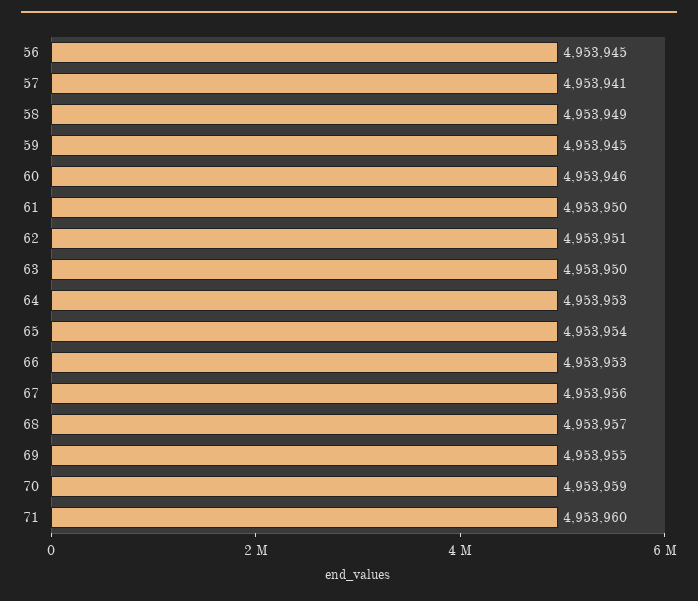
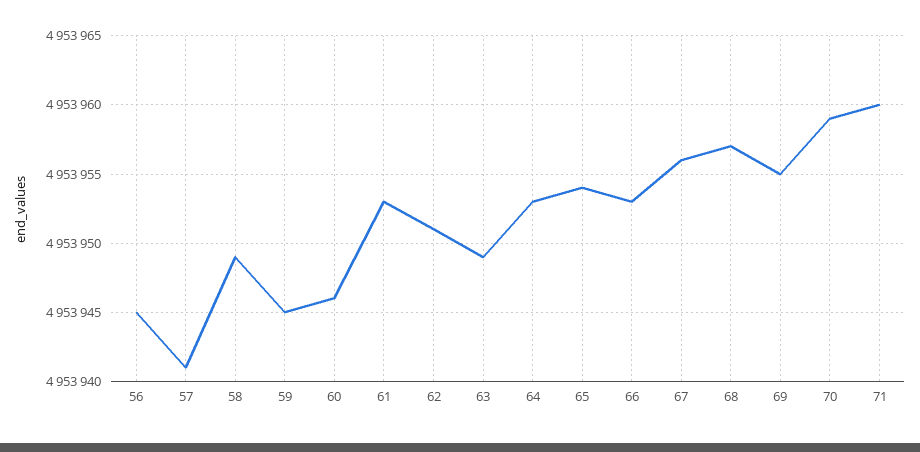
  {
    "56": 4953945,
    "57": 4953941,
    "58": 4953949,
    "59": 4953945,
    "60": 4953946,
-   "61": 4953950,
+   "61": 4953953,
    "62": 4953951,
-   "63": 4953950,
+   "63": 4953949,
    "64": 4953953,
    "65": 4953954,
    "66": 4953953,
    "67": 4953956,
    "68": 4953957,
    "69": 4953955,
    "70": 4953959,
    "71": 4953960
  }

